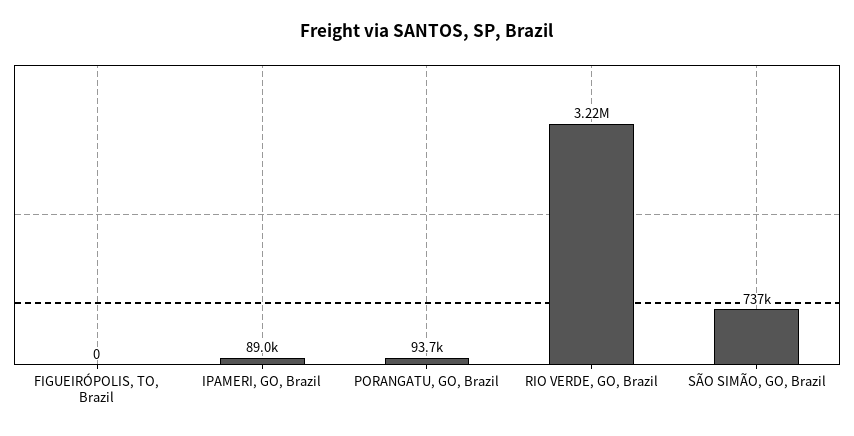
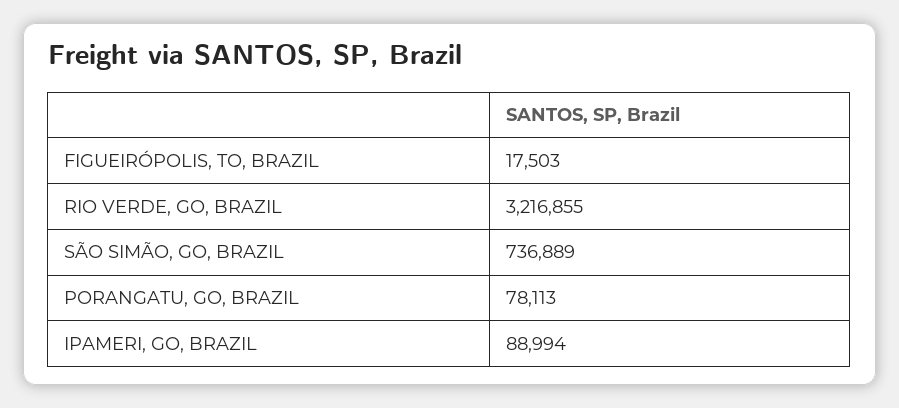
  {
-   "FIGUEIRÓPOLIS, TO, Brazil": 0,
+   "FIGUEIRÓPOLIS, TO, Brazil": 17503,
    "IPAMERI, GO, Brazil": 88994,
-   "PORANGATU, GO, Brazil": 93700,
+   "PORANGATU, GO, Brazil": 78113,
    "RIO VERDE, GO, Brazil": 3216855,
    "SÃO SIMÃO, GO, Brazil": 736889
  }

